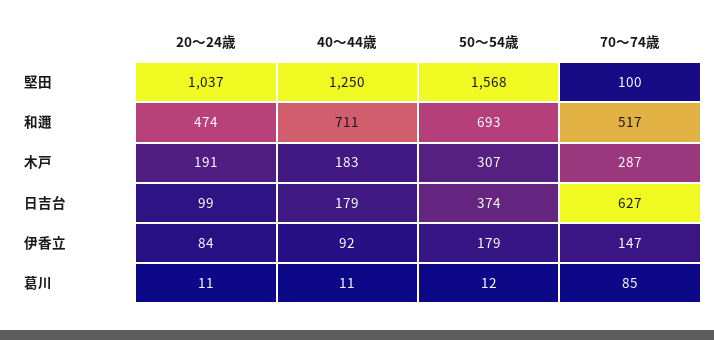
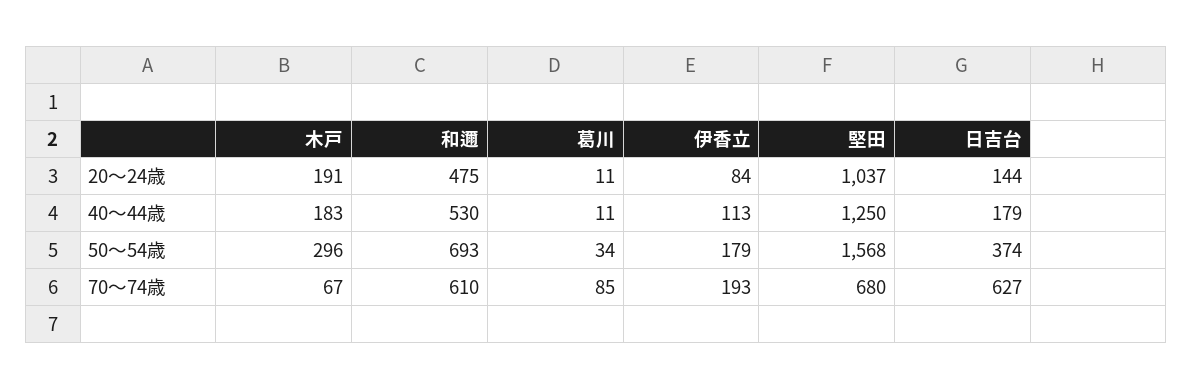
  {
    "20〜24歳": {
      "堅田": 1037,
-     "和邇": 474,
+     "和邇": 475,
      "木戸": 191,
-     "日吉台": 99,
+     "日吉台": 144,
      "伊香立": 84,
      "葛川": 11
    },
    "40〜44歳": {
      "堅田": 1250,
-     "和邇": 711,
+     "和邇": 530,
      "木戸": 183,
      "日吉台": 179,
-     "伊香立": 92,
+     "伊香立": 113,
      "葛川": 11
    },
    "50〜54歳": {
      "堅田": 1568,
      "和邇": 693,
-     "木戸": 307,
+     "木戸": 296,
      "日吉台": 374,
      "伊香立": 179,
-     "葛川": 12
+     "葛川": 34
    },
    "70〜74歳": {
-     "堅田": 100,
+     "堅田": 680,
-     "和邇": 517,
+     "和邇": 610,
-     "木戸": 287,
+     "木戸": 67,
      "日吉台": 627,
-     "伊香立": 147,
+     "伊香立": 193,
      "葛川": 85
    }
  }

